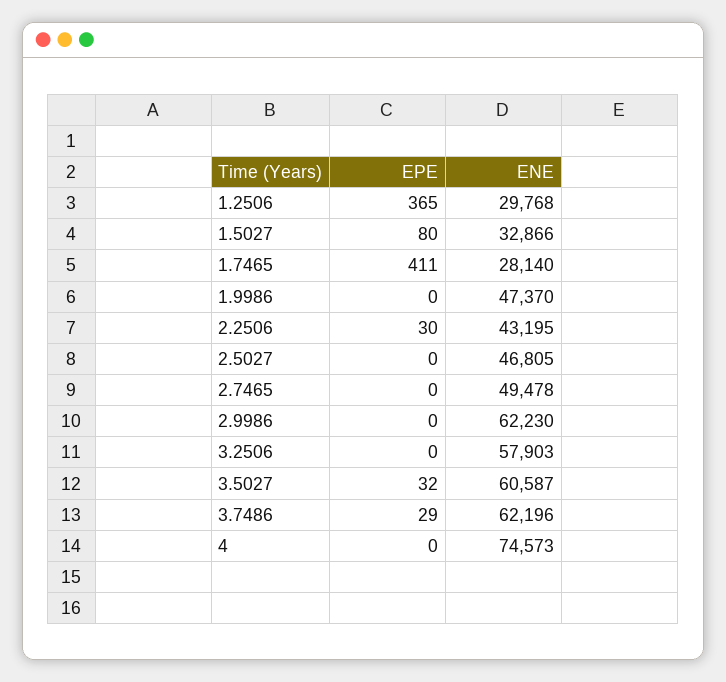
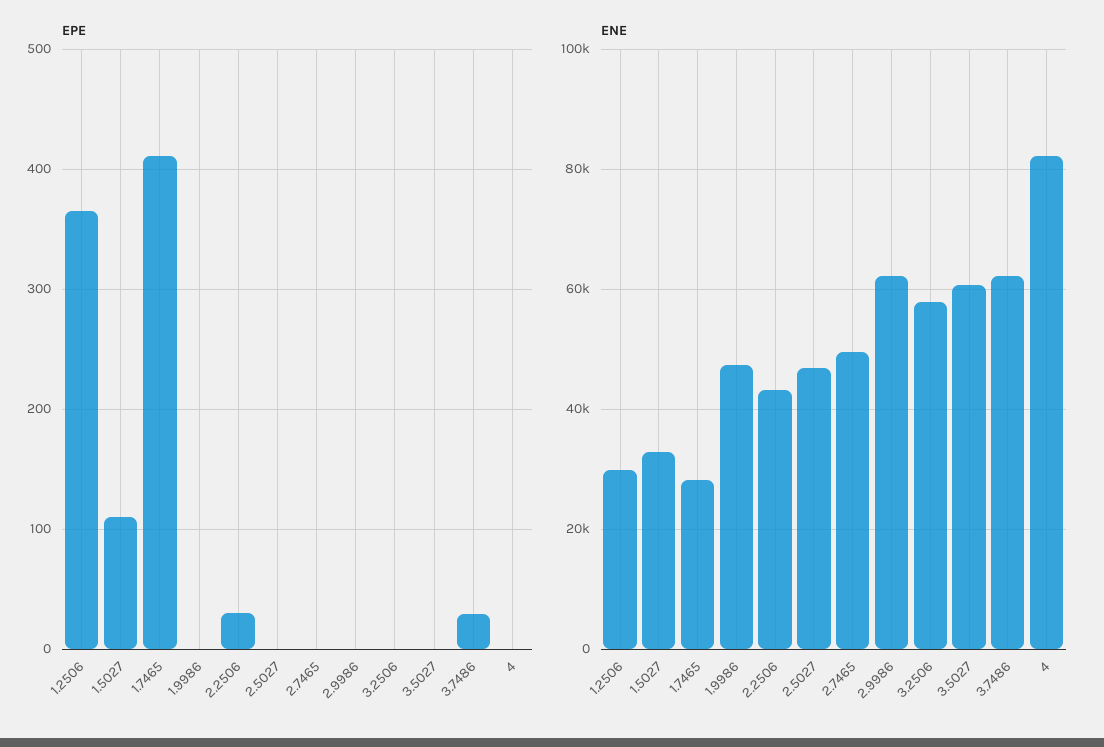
  {
    "EPE": {
      "1.2506": 365,
-     "1.5027": 80,
+     "1.5027": 110,
      "1.7465": 411,
      "1.9986": 0,
      "2.2506": 30,
      "2.5027": 0,
      "2.7465": 0,
      "2.9986": 0,
      "3.2506": 0,
-     "3.5027": 32,
+     "3.5027": 0,
      "3.7486": 29,
      "4": 0
    },
    "ENE": {
      "1.2506": 29768,
      "1.5027": 32866,
      "1.7465": 28140,
      "1.9986": 47370,
      "2.2506": 43195,
      "2.5027": 46805,
      "2.7465": 49478,
      "2.9986": 62230,
      "3.2506": 57903,
      "3.5027": 60587,
      "3.7486": 62196,
-     "4": 74573
+     "4": 82000
    }
  }

